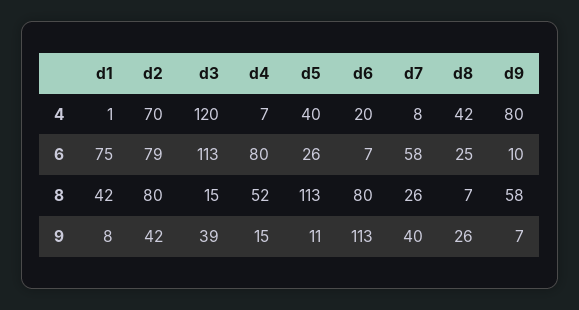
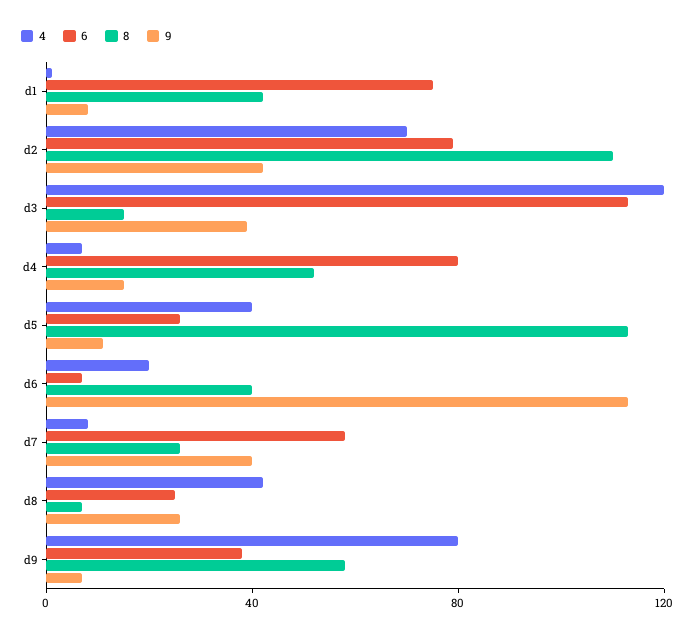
  {
    "4": {
      "d1": 1,
      "d2": 70,
      "d3": 120,
      "d4": 7,
      "d5": 40,
      "d6": 20,
      "d7": 8,
      "d8": 42,
      "d9": 80
    },
    "6": {
      "d1": 75,
      "d2": 79,
      "d3": 113,
      "d4": 80,
      "d5": 26,
      "d6": 7,
      "d7": 58,
      "d8": 25,
-     "d9": 10
+     "d9": 40
    },
    "8": {
      "d1": 42,
-     "d2": 80,
+     "d2": 110,
      "d3": 15,
      "d4": 52,
      "d5": 113,
-     "d6": 80,
+     "d6": 40,
      "d7": 26,
      "d8": 7,
      "d9": 58
    },
    "9": {
      "d1": 8,
      "d2": 42,
      "d3": 39,
      "d4": 15,
      "d5": 11,
      "d6": 113,
      "d7": 40,
      "d8": 26,
      "d9": 7
    }
  }

